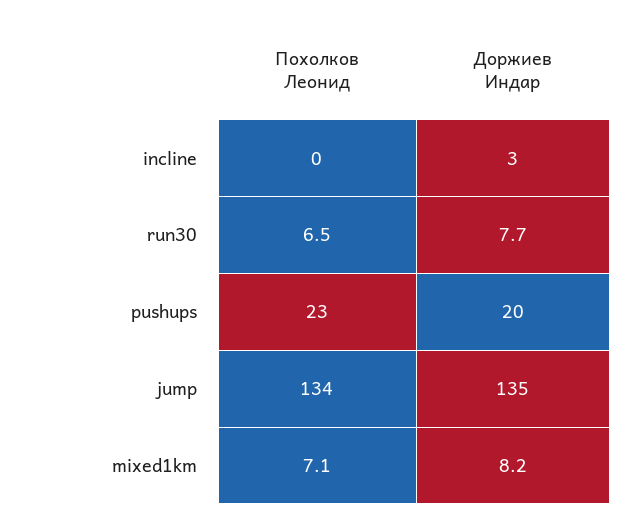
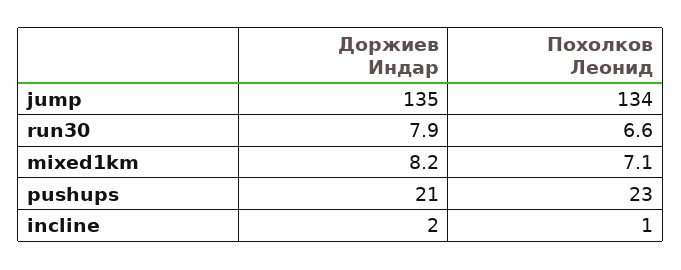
  {
    "Похолков Леонид": {
-     "incline": 0,
+     "incline": 1,
-     "run30": 6.5,
+     "run30": 6.6,
      "pushups": 23,
      "jump": 134,
      "mixed1km": 7.1
    },
    "Доржиев Индар": {
-     "incline": 3,
+     "incline": 2,
-     "run30": 7.7,
+     "run30": 7.9,
-     "pushups": 20,
+     "pushups": 21,
      "jump": 135,
      "mixed1km": 8.2
    }
  }

